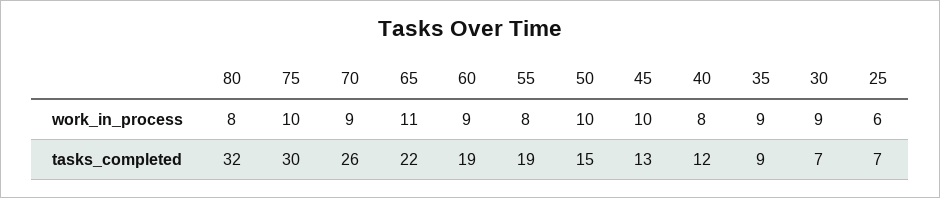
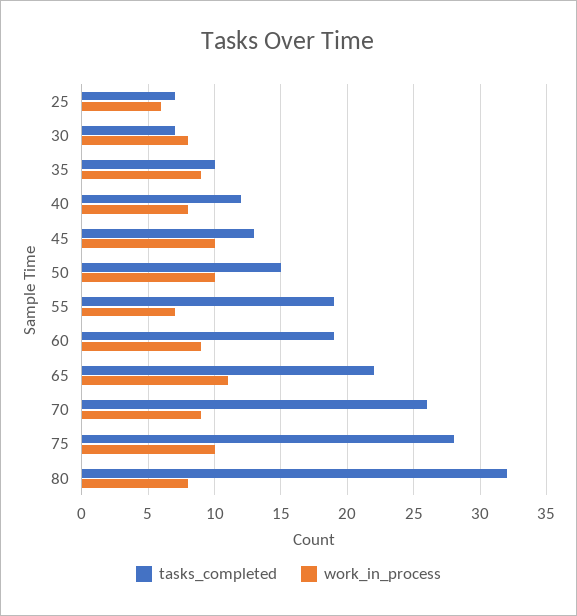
  {
    "work_in_process": {
      "80": 8,
      "75": 10,
      "70": 9,
      "65": 11,
      "60": 9,
-     "55": 8,
+     "55": 7,
      "50": 10,
      "45": 10,
      "40": 8,
      "35": 9,
-     "30": 9,
+     "30": 8,
      "25": 6
    },
    "tasks_completed": {
      "80": 32,
-     "75": 30,
+     "75": 28,
      "70": 26,
      "65": 22,
      "60": 19,
      "55": 19,
      "50": 15,
      "45": 13,
      "40": 12,
-     "35": 9,
+     "35": 10,
      "30": 7,
      "25": 7
    }
  }

